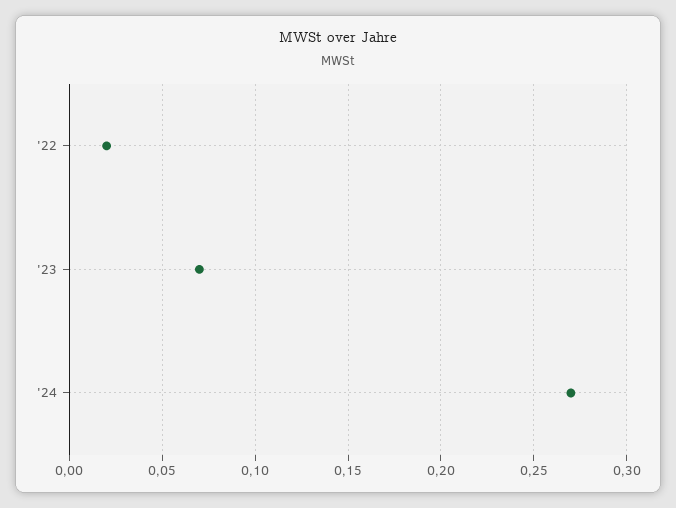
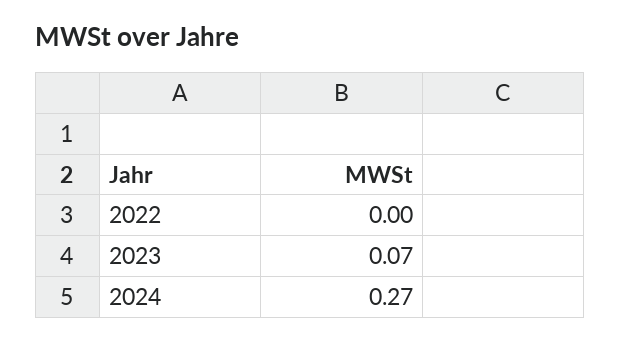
  {
-   "'22": 0.02,
+   "'22": 0,
    "'23": 0.07,
    "'24": 0.27
  }

